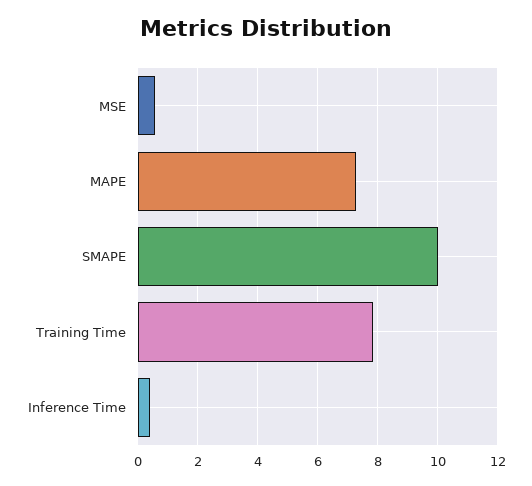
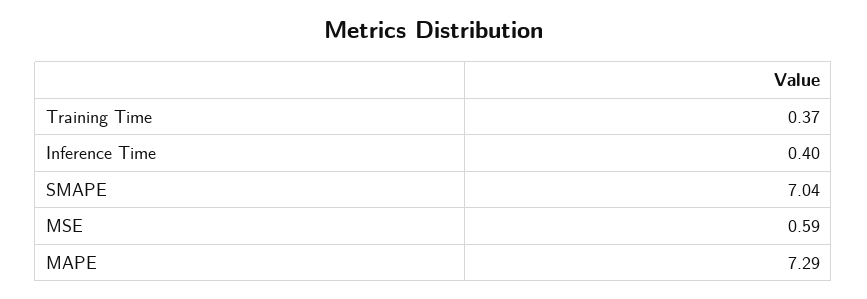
  {
    "MSE": 0.59,
    "MAPE": 7.29,
-   "SMAPE": 10,
+   "SMAPE": 7.04,
-   "Training Time": 7.8,
+   "Training Time": 0.37,
    "Inference Time": 0.4
  }

